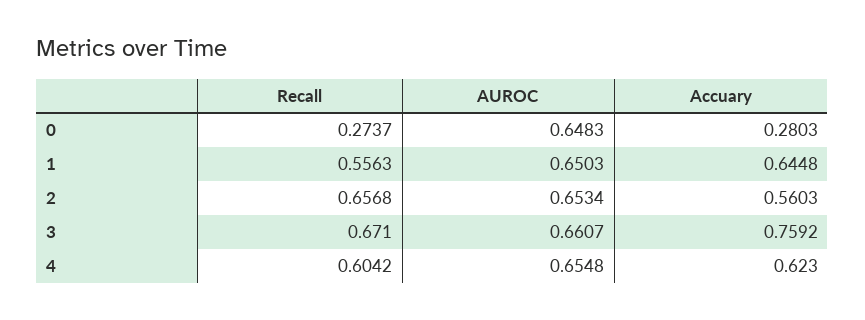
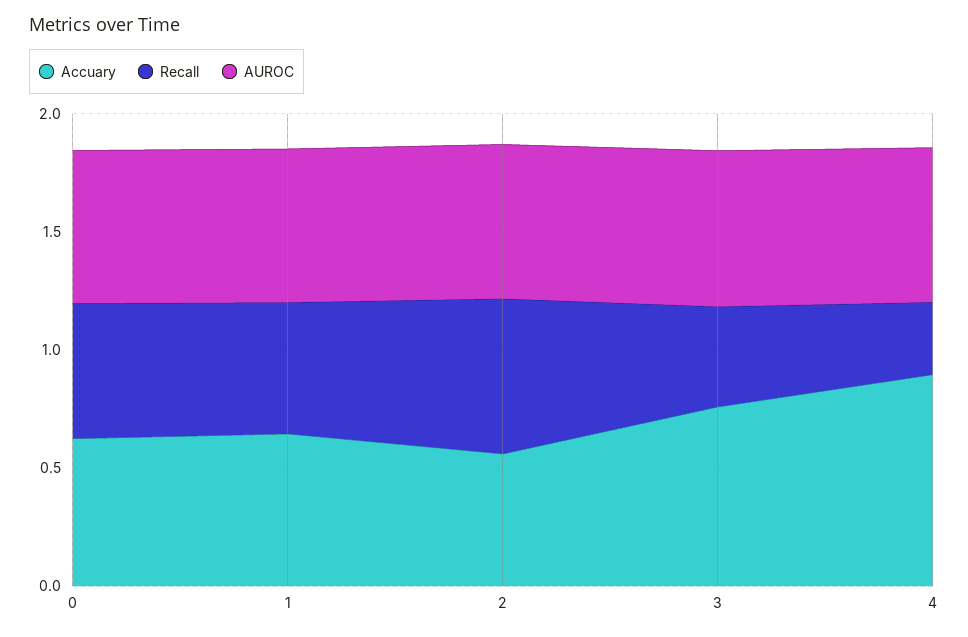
  {
    "Recall": {
-     "0": 0.2737,
+     "0": 0.6,
      "1": 0.5563,
      "2": 0.6568,
-     "3": 0.671,
+     "3": 0.4,
-     "4": 0.6042
+     "4": 0.3
    },
    "AUROC": {
      "0": 0.6483,
      "1": 0.6503,
      "2": 0.6534,
      "3": 0.6607,
      "4": 0.6548
    },
    "Accuary": {
-     "0": 0.2803,
+     "0": 0.6,
      "1": 0.6448,
      "2": 0.5603,
      "3": 0.7592,
-     "4": 0.623
+     "4": 0.9
    }
  }

